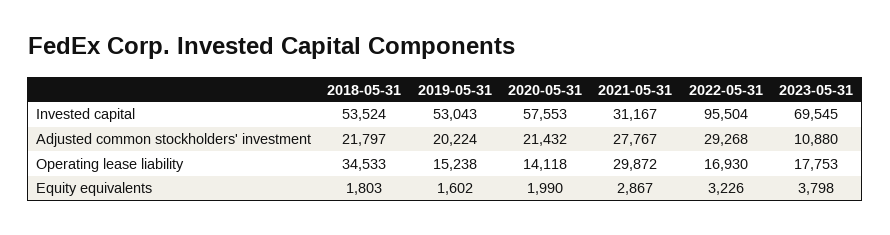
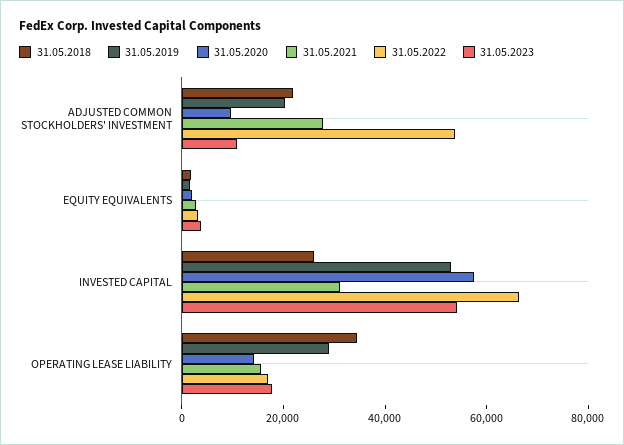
  {
    "2018-05-31": {
-     "Invested capital": 53524,
+     "Invested capital": 25000,
      "Adjusted common stockholders' investment": 21797,
      "Operating lease liability": 34533,
      "Equity equivalents": 1803
    },
    "2019-05-31": {
      "Invested capital": 53043,
      "Adjusted common stockholders' investment": 20224,
-     "Operating lease liability": 15238,
+     "Operating lease liability": 30000,
      "Equity equivalents": 1602
    },
    "2020-05-31": {
      "Invested capital": 57553,
-     "Adjusted common stockholders' investment": 21432,
+     "Adjusted common stockholders' investment": 10000,
      "Operating lease liability": 14118,
      "Equity equivalents": 1990
    },
    "2021-05-31": {
      "Invested capital": 31167,
      "Adjusted common stockholders' investment": 27767,
-     "Operating lease liability": 29872,
+     "Operating lease liability": 15000,
      "Equity equivalents": 2867
    },
    "2022-05-31": {
-     "Invested capital": 95504,
+     "Invested capital": 65000,
-     "Adjusted common stockholders' investment": 29268,
+     "Adjusted common stockholders' investment": 55000,
      "Operating lease liability": 16930,
      "Equity equivalents": 3226
    },
    "2023-05-31": {
-     "Invested capital": 69545,
+     "Invested capital": 55000,
      "Adjusted common stockholders' investment": 10880,
      "Operating lease liability": 17753,
      "Equity equivalents": 3798
    }
  }

